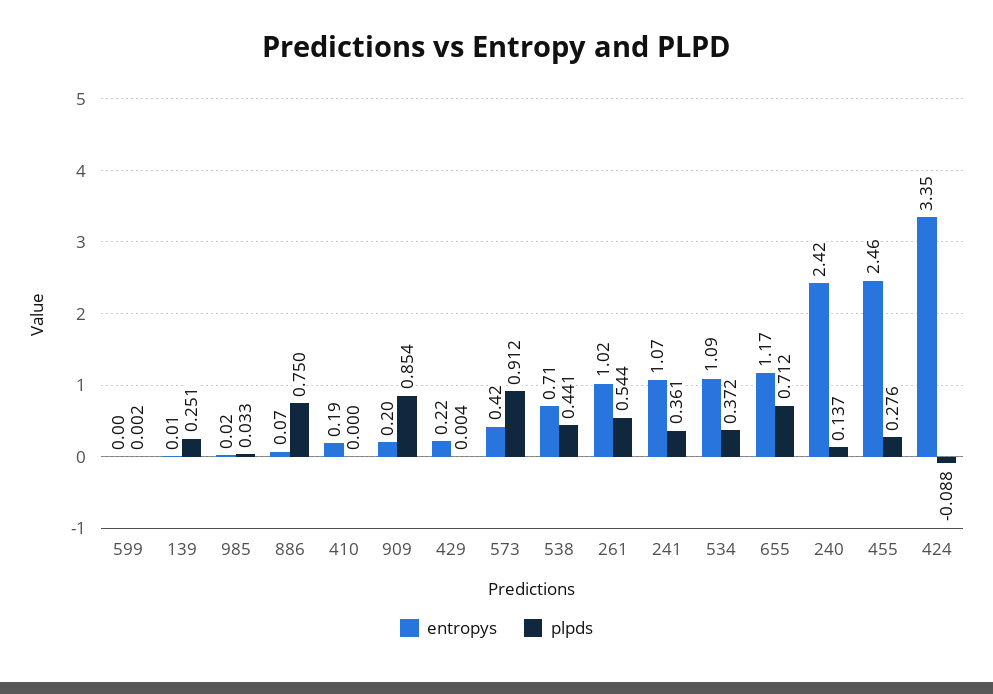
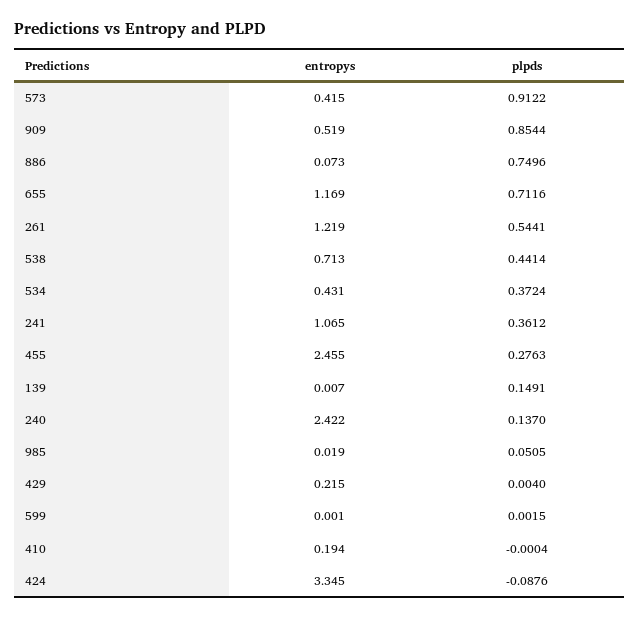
  {
    "entropys": {
      "599": 0.001,
      "139": 0.007,
      "985": 0.019,
      "886": 0.073,
      "410": 0.194,
-     "909": 0.2,
+     "909": 0.519,
      "429": 0.215,
      "573": 0.415,
      "538": 0.713,
-     "261": 1.02,
+     "261": 1.219,
      "241": 1.065,
-     "534": 1.09,
+     "534": 0.431,
      "655": 1.169,
      "240": 2.422,
      "455": 2.455,
      "424": 3.345
    },
    "plpds": {
      "599": 0.0015,
-     "139": 0.251,
+     "139": 0.1491,
-     "985": 0.033,
+     "985": 0.0505,
      "886": 0.7496,
      "410": -0.0004,
      "909": 0.8544,
      "429": 0.004,
      "573": 0.9122,
      "538": 0.4414,
      "261": 0.5441,
      "241": 0.3612,
      "534": 0.3724,
      "655": 0.7116,
      "240": 0.137,
      "455": 0.2763,
      "424": -0.0876
    }
  }

